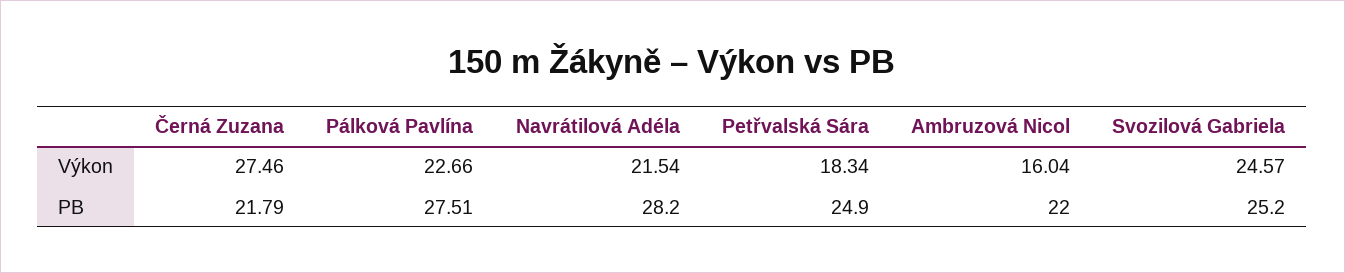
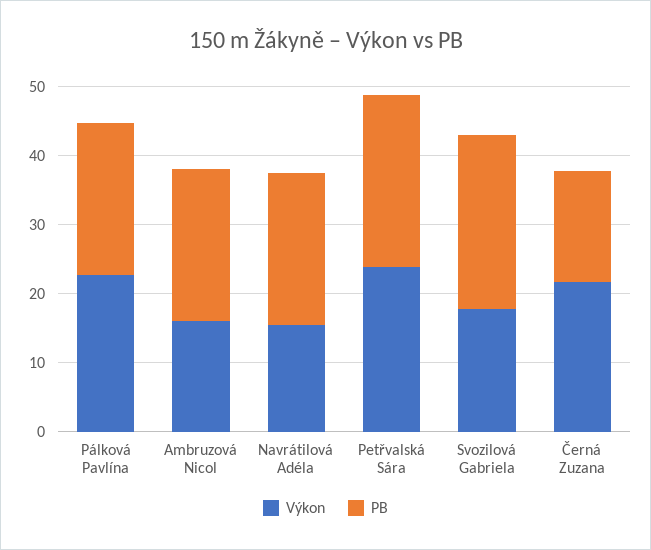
  {
    "Výkon": {
-     "Černá Zuzana": 27.46,
+     "Černá Zuzana": 22,
      "Pálková Pavlína": 22.66,
-     "Navrátilová Adéla": 21.54,
+     "Navrátilová Adéla": 16,
-     "Petřvalská Sára": 18.34,
+     "Petřvalská Sára": 24,
      "Ambruzová Nicol": 16.04,
-     "Svozilová Gabriela": 24.57
+     "Svozilová Gabriela": 18
    },
    "PB": {
-     "Černá Zuzana": 21.79,
+     "Černá Zuzana": 16,
-     "Pálková Pavlína": 27.51,
+     "Pálková Pavlína": 22,
-     "Navrátilová Adéla": 28.2,
+     "Navrátilová Adéla": 22,
      "Petřvalská Sára": 24.9,
      "Ambruzová Nicol": 22,
      "Svozilová Gabriela": 25.2
    }
  }

